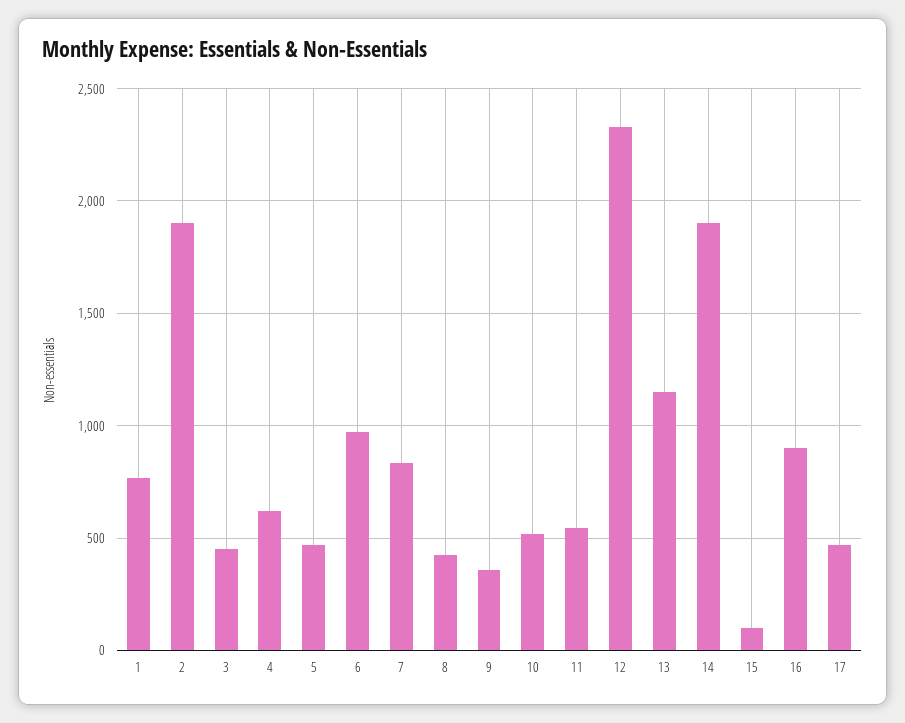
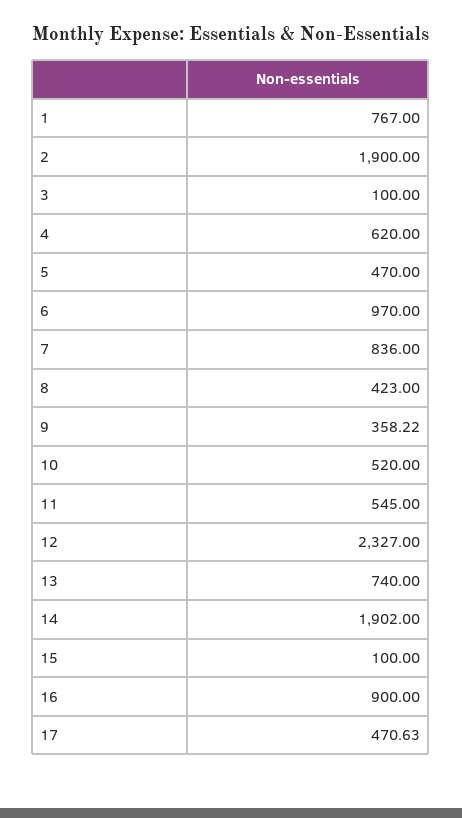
  {
    "1": 767,
    "2": 1900,
-   "3": 450,
+   "3": 100,
    "4": 620,
    "5": 470,
    "6": 970,
    "7": 836,
    "8": 423,
    "9": 358.22,
    "10": 520,
    "11": 545,
    "12": 2327,
-   "13": 1150,
+   "13": 740,
    "14": 1902,
    "15": 100,
    "16": 900,
    "17": 470.63
  }

